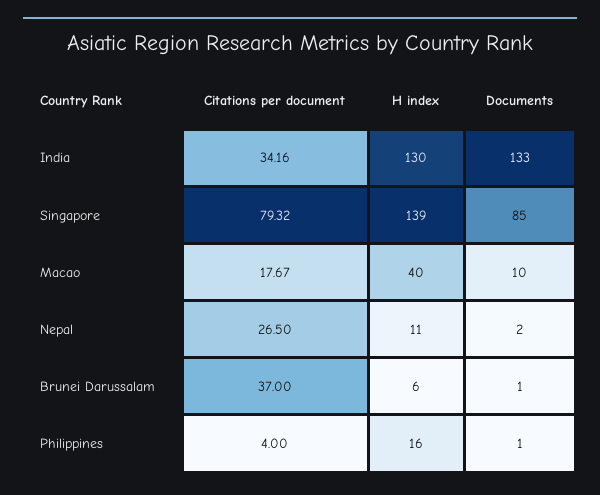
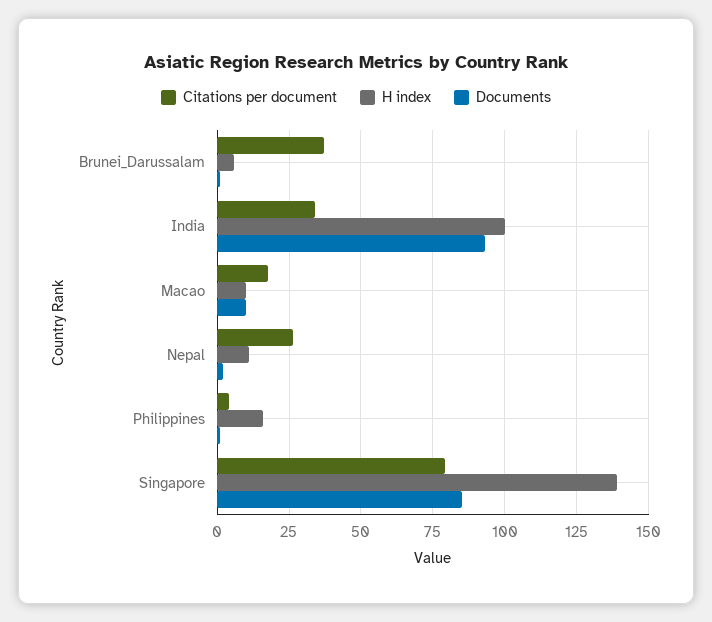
  {
    "Citations per document": {
      "India": 34.16,
      "Singapore": 79.32,
      "Macao": 17.67,
      "Nepal": 26.5,
      "Brunei Darussalam": 37,
      "Philippines": 4
    },
    "H index": {
-     "India": 130,
+     "India": 100,
      "Singapore": 139,
-     "Macao": 40,
+     "Macao": 10,
      "Nepal": 11,
      "Brunei Darussalam": 6,
      "Philippines": 16
    },
    "Documents": {
-     "India": 133,
+     "India": 92.5,
      "Singapore": 85,
      "Macao": 10,
      "Nepal": 2,
      "Brunei Darussalam": 1,
      "Philippines": 1
    }
  }

